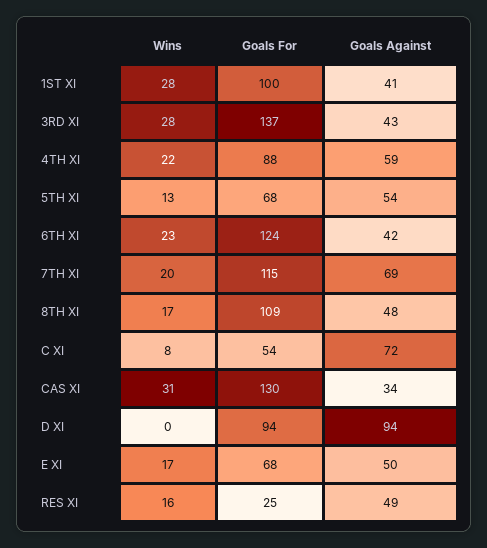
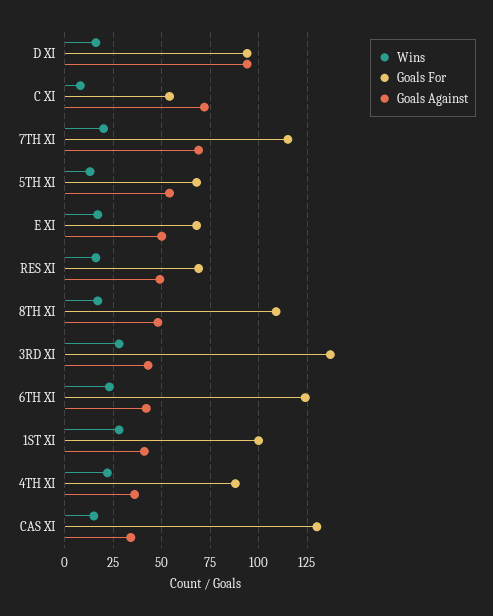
  {
    "Wins": {
      "1ST XI": 28,
      "3RD XI": 28,
      "4TH XI": 22,
      "5TH XI": 13,
      "6TH XI": 23,
      "7TH XI": 20,
      "8TH XI": 17,
      "C XI": 8,
-     "CAS XI": 31,
+     "CAS XI": 15,
-     "D XI": 0,
+     "D XI": 15,
      "E XI": 17,
      "RES XI": 16
    },
    "Goals For": {
      "1ST XI": 100,
      "3RD XI": 137,
      "4TH XI": 88,
      "5TH XI": 68,
      "6TH XI": 124,
      "7TH XI": 115,
      "8TH XI": 109,
      "C XI": 54,
      "CAS XI": 130,
      "D XI": 94,
      "E XI": 68,
-     "RES XI": 25
+     "RES XI": 70
    },
    "Goals Against": {
      "1ST XI": 41,
      "3RD XI": 43,
-     "4TH XI": 59,
+     "4TH XI": 35,
      "5TH XI": 54,
      "6TH XI": 42,
      "7TH XI": 69,
      "8TH XI": 48,
      "C XI": 72,
      "CAS XI": 34,
      "D XI": 94,
      "E XI": 50,
      "RES XI": 49
    }
  }

